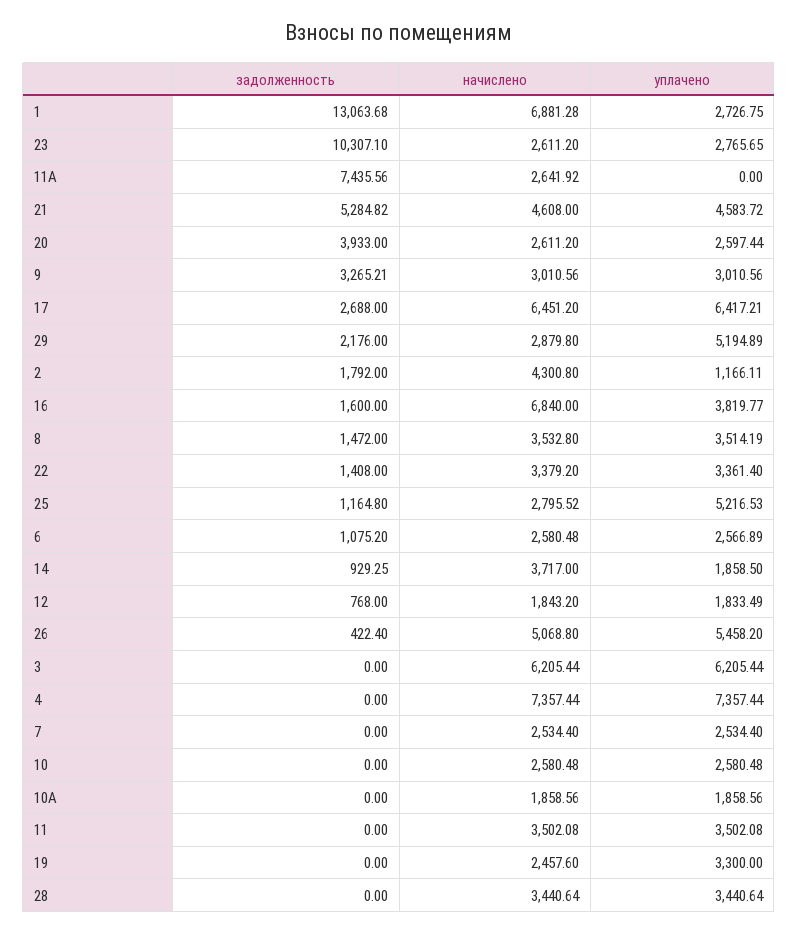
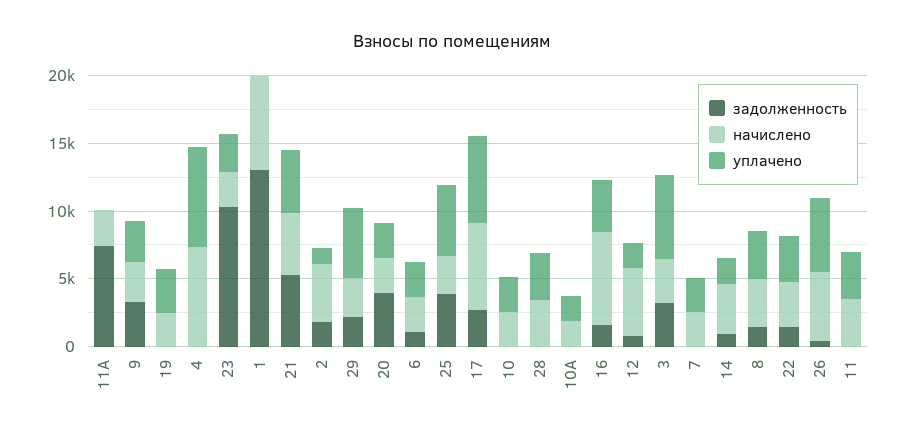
  {
    "задолженность": {
      "1": 13063.68,
      "23": 10307.1,
      "11А": 7435.56,
      "21": 5284.82,
      "20": 3933,
      "9": 3265.21,
      "17": 2688,
      "29": 2176,
      "2": 1792,
      "16": 1600,
      "8": 1472,
      "22": 1408,
-     "25": 1164.8,
+     "25": 4000,
      "6": 1075.2,
      "14": 929.25,
      "12": 768,
      "26": 422.4,
-     "3": 0,
+     "3": 3000,
      "4": 0,
      "7": 0,
      "10": 0,
      "10А": 0,
      "11": 0,
      "19": 0,
      "28": 0
    },
    "начислено": {
      "1": 6881.28,
      "23": 2611.2,
      "11А": 2641.92,
      "21": 4608,
      "20": 2611.2,
      "9": 3010.56,
      "17": 6451.2,
      "29": 2879.8,
      "2": 4300.8,
      "16": 6840,
      "8": 3532.8,
      "22": 3379.2,
      "25": 2795.52,
      "6": 2580.48,
      "14": 3717,
-     "12": 1843.2,
+     "12": 5000,
      "26": 5068.8,
-     "3": 6205.44,
+     "3": 3000,
      "4": 7357.44,
      "7": 2534.4,
      "10": 2580.48,
      "10А": 1858.56,
      "11": 3502.08,
      "19": 2457.6,
      "28": 3440.64
    },
    "уплачено": {
-     "1": 2726.75,
+     "1": 0,
      "23": 2765.65,
      "11А": 0,
      "21": 4583.72,
      "20": 2597.44,
      "9": 3010.56,
      "17": 6417.21,
      "29": 5194.89,
      "2": 1166.11,
      "16": 3819.77,
      "8": 3514.19,
      "22": 3361.4,
      "25": 5216.53,
      "6": 2566.89,
      "14": 1858.5,
      "12": 1833.49,
      "26": 5458.2,
      "3": 6205.44,
      "4": 7357.44,
      "7": 2534.4,
      "10": 2580.48,
      "10А": 1858.56,
      "11": 3502.08,
      "19": 3300,
      "28": 3440.64
    }
  }

